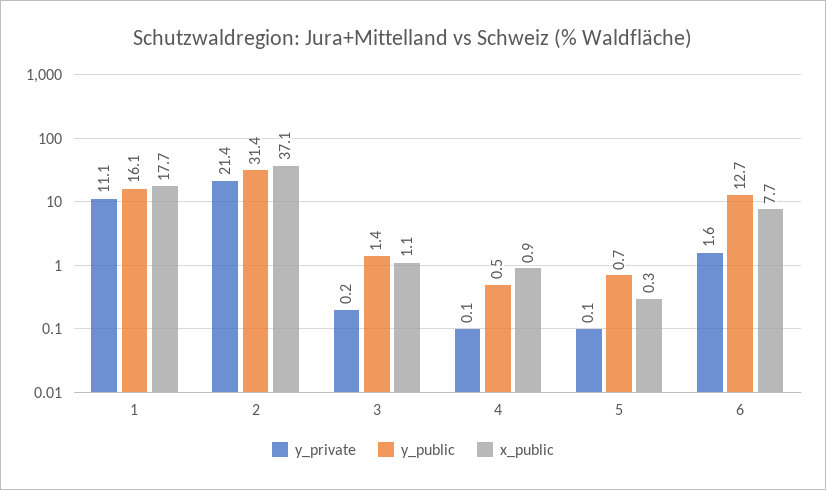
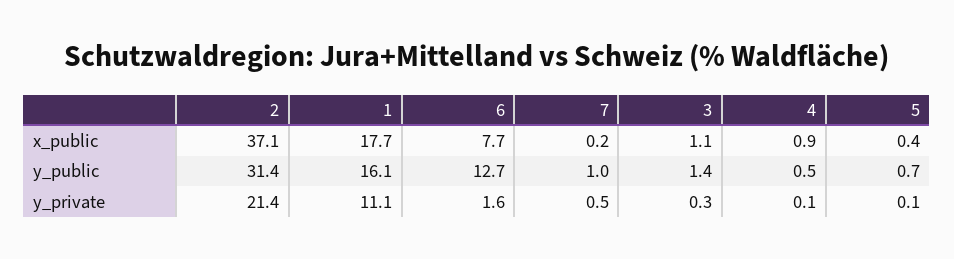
  {
    "y_private": {
      "1": 11.1,
      "2": 21.4,
-     "3": 0.2,
+     "3": 0.3,
      "4": 0.1,
      "5": 0.1,
-     "6": 1.6
+     "6": 1.6,
+     "7": 0.5
    },
    "y_public": {
      "1": 16.1,
      "2": 31.4,
      "3": 1.4,
      "4": 0.5,
      "5": 0.7,
-     "6": 12.7
+     "6": 12.7,
+     "7": 1
    },
    "x_public": {
      "1": 17.7,
      "2": 37.1,
      "3": 1.1,
      "4": 0.9,
-     "5": 0.3,
+     "5": 0.4,
-     "6": 7.7
+     "6": 7.7,
+     "7": 0.2
    }
  }

